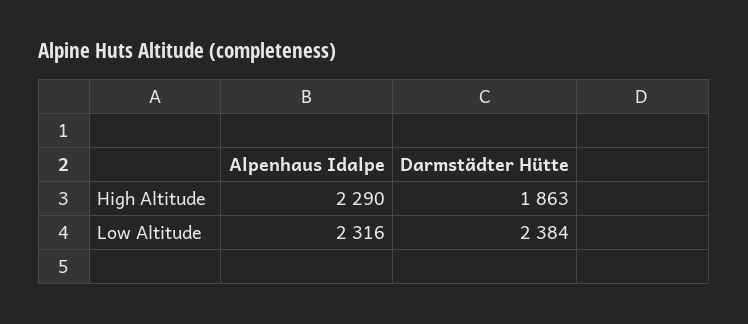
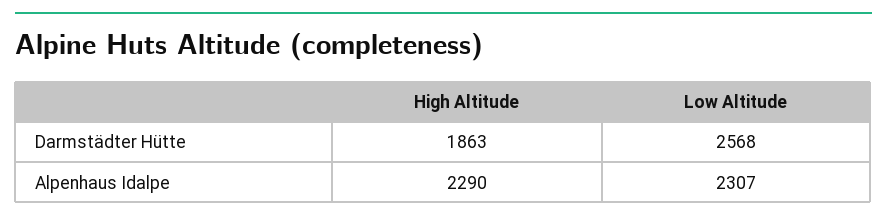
  {
    "Alpenhaus Idalpe": {
      "High Altitude": 2290,
-     "Low Altitude": 2316
+     "Low Altitude": 2307
    },
    "Darmstädter Hütte": {
      "High Altitude": 1863,
-     "Low Altitude": 2384
+     "Low Altitude": 2568
    }
  }

